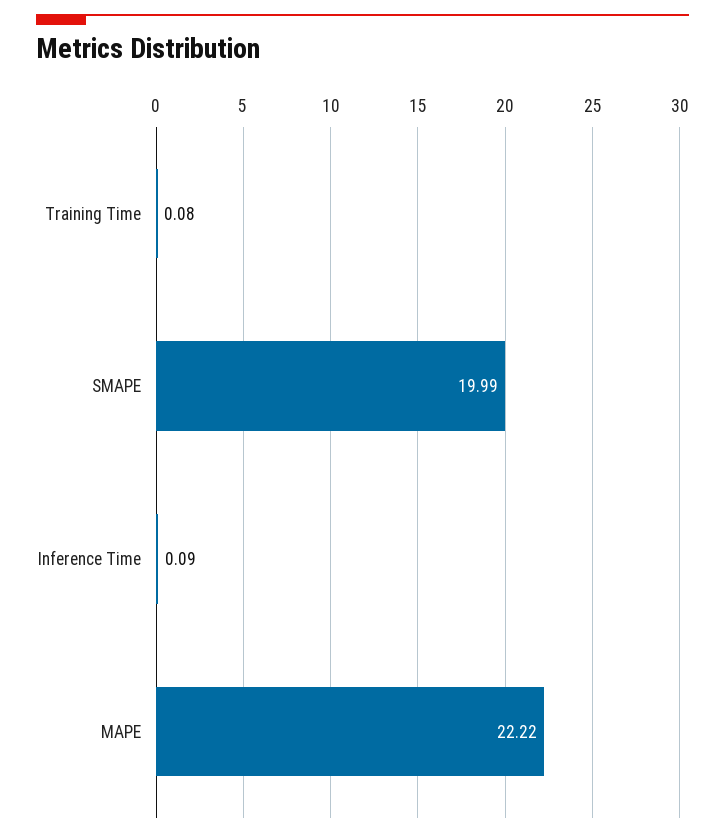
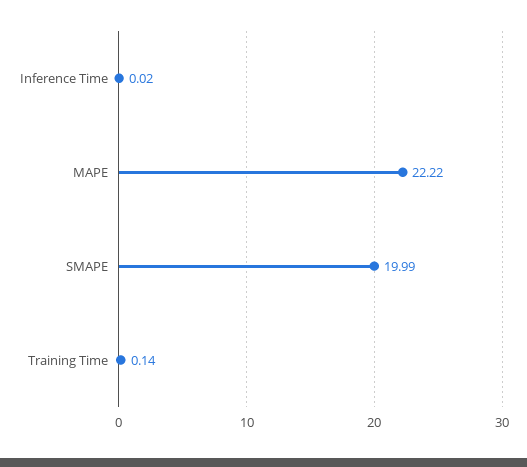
  {
-   "Training Time": 0.08,
+   "Training Time": 0.14,
    "SMAPE": 19.99,
-   "Inference Time": 0.09,
+   "Inference Time": 0.02,
    "MAPE": 22.22
  }

